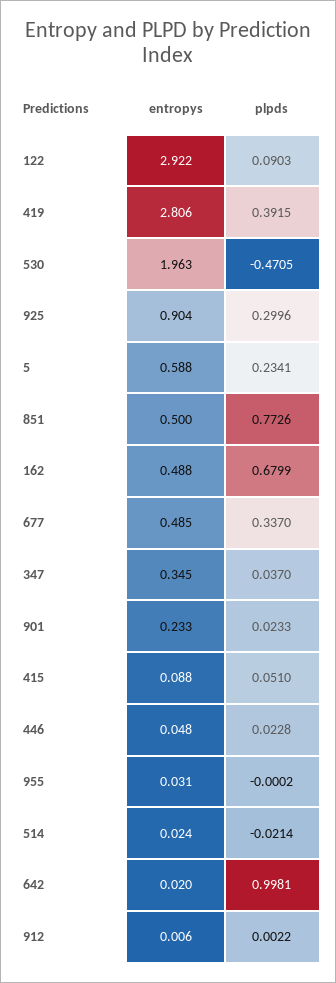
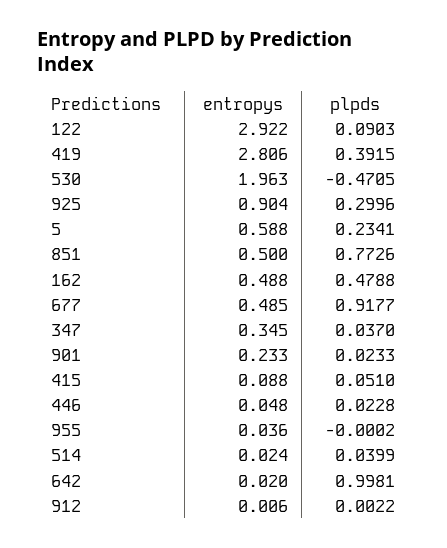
  {
    "entropys": {
      "122": 2.922,
      "419": 2.806,
      "530": 1.963,
      "925": 0.904,
      "5": 0.588,
      "851": 0.5,
      "162": 0.488,
      "677": 0.485,
      "347": 0.345,
      "901": 0.233,
      "415": 0.088,
      "446": 0.048,
-     "955": 0.031,
+     "955": 0.036,
      "514": 0.024,
      "642": 0.02,
      "912": 0.006
    },
    "plpds": {
      "122": 0.0903,
      "419": 0.3915,
      "530": -0.4705,
      "925": 0.2996,
      "5": 0.2341,
      "851": 0.7726,
-     "162": 0.6799,
+     "162": 0.4788,
-     "677": 0.337,
+     "677": 0.9177,
      "347": 0.037,
      "901": 0.0233,
      "415": 0.051,
      "446": 0.0228,
      "955": -0.0002,
-     "514": -0.0214,
+     "514": 0.0399,
      "642": 0.9981,
      "912": 0.0022
    }
  }

